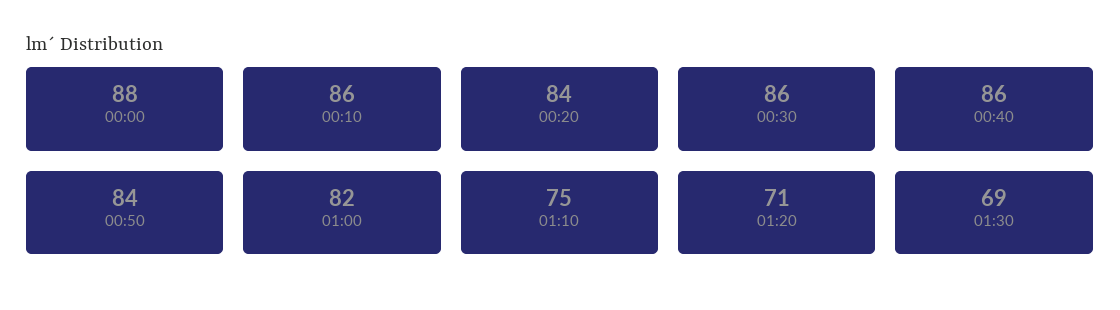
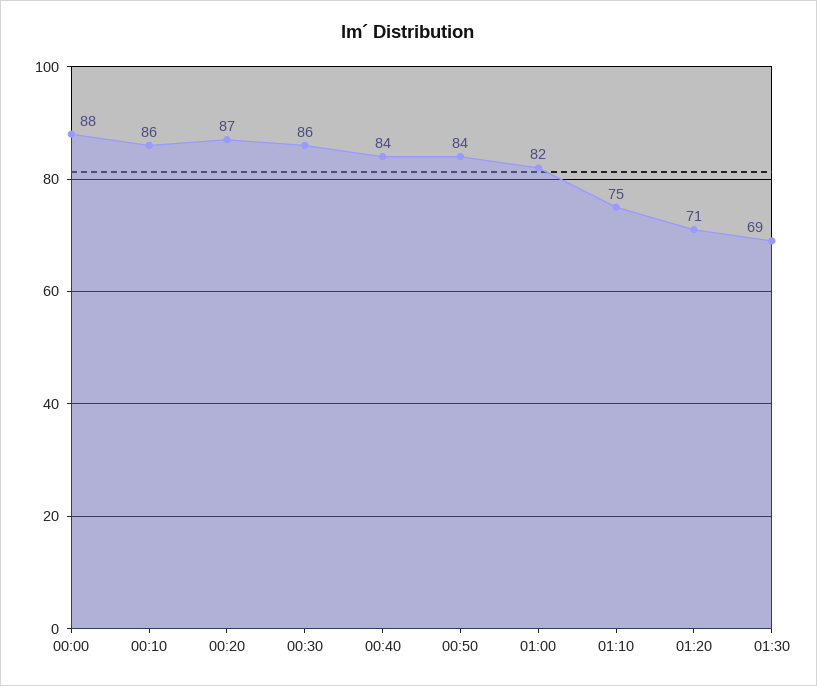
  {
    "00:00": 88,
    "00:10": 86,
-   "00:20": 84,
+   "00:20": 87,
    "00:30": 86,
-   "00:40": 86,
+   "00:40": 84,
    "00:50": 84,
    "01:00": 82,
    "01:10": 75,
    "01:20": 71,
    "01:30": 69
  }

